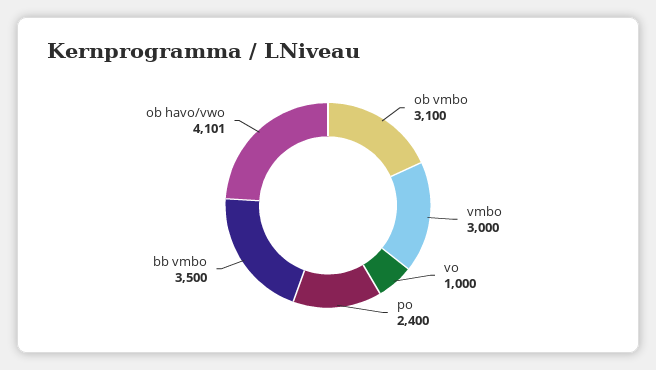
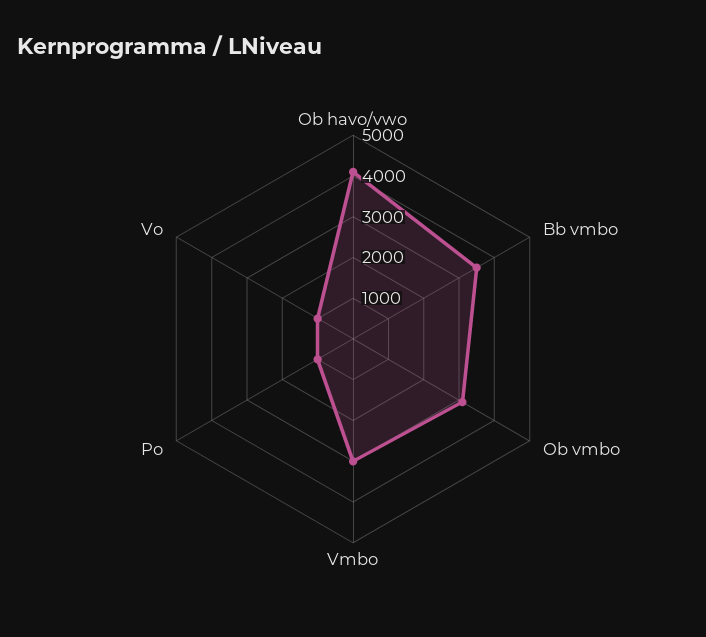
  {
    "ob vmbo": 3100,
    "vmbo": 3000,
    "vo": 1000,
-   "po": 2400,
+   "po": 1000,
    "bb vmbo": 3500,
    "ob havo/vwo": 4101
  }

